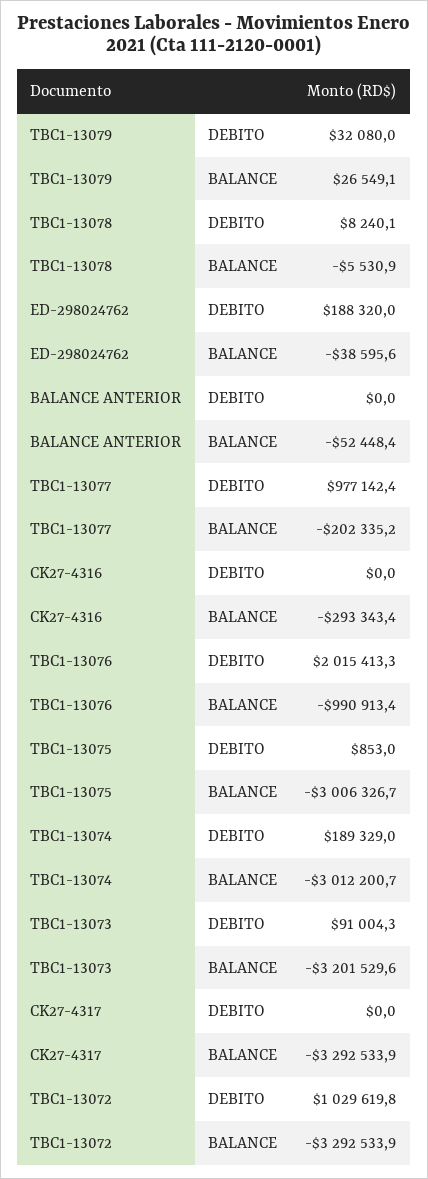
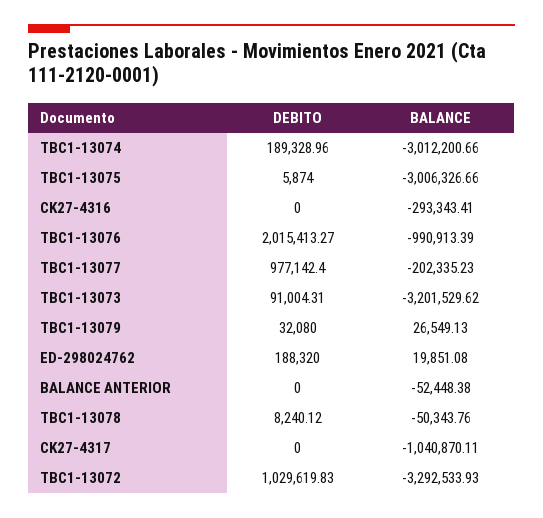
  {
    "TBC1-13079": {
      "DEBITO": 32080,
      "BALANCE": 26549.13
    },
    "TBC1-13078": {
      "DEBITO": 8240.12,
-     "BALANCE": -5530.9
+     "BALANCE": -50343.76
    },
    "ED-298024762": {
      "DEBITO": 188320,
-     "BALANCE": -38595.6
+     "BALANCE": 19851.08
    },
    "BALANCE ANTERIOR": {
      "DEBITO": 0,
      "BALANCE": -52448.38
    },
    "TBC1-13077": {
      "DEBITO": 977142.4,
      "BALANCE": -202335.23
    },
    "CK27-4316": {
      "DEBITO": 0,
      "BALANCE": -293343.41
    },
    "TBC1-13076": {
      "DEBITO": 2015413.27,
      "BALANCE": -990913.39
    },
    "TBC1-13075": {
-     "DEBITO": 853,
+     "DEBITO": 5874,
      "BALANCE": -3006326.66
    },
    "TBC1-13074": {
      "DEBITO": 189328.96,
      "BALANCE": -3012200.66
    },
    "TBC1-13073": {
      "DEBITO": 91004.31,
      "BALANCE": -3201529.62
    },
    "CK27-4317": {
      "DEBITO": 0,
-     "BALANCE": -3292533.9
+     "BALANCE": -1040870.11
    },
    "TBC1-13072": {
      "DEBITO": 1029619.83,
      "BALANCE": -3292533.93
    }
  }

